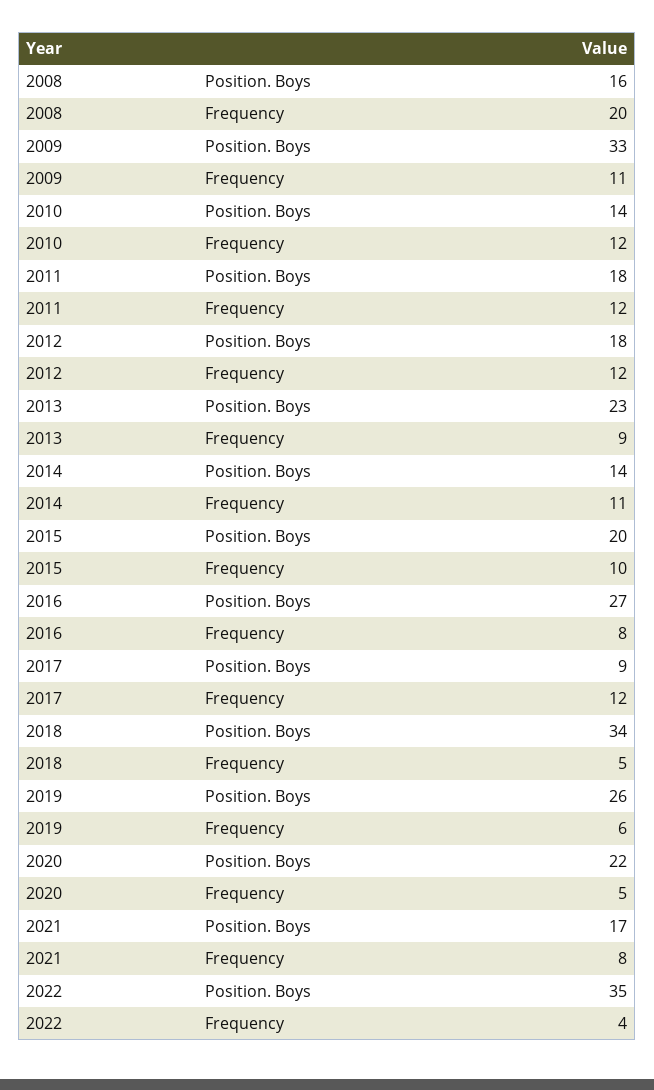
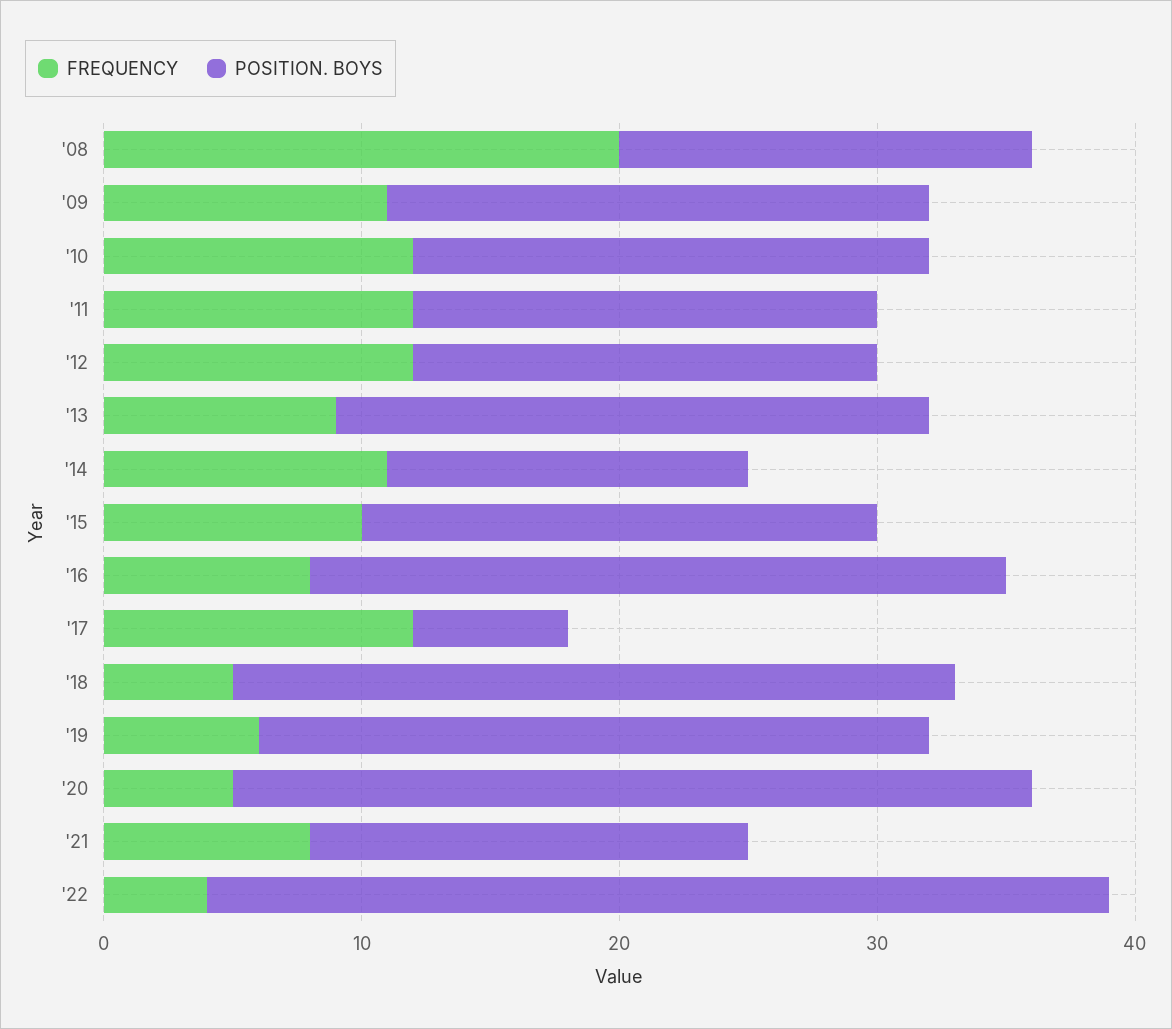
  {
    "Position. Boys": {
      "2008": 16,
-     "2009": 33,
+     "2009": 21,
-     "2010": 14,
+     "2010": 20,
      "2011": 18,
      "2012": 18,
      "2013": 23,
      "2014": 14,
      "2015": 20,
      "2016": 27,
-     "2017": 9,
+     "2017": 6,
-     "2018": 34,
+     "2018": 28,
      "2019": 26,
-     "2020": 22,
+     "2020": 31,
      "2021": 17,
      "2022": 35
    },
    "Frequency": {
      "2008": 20,
      "2009": 11,
      "2010": 12,
      "2011": 12,
      "2012": 12,
      "2013": 9,
      "2014": 11,
      "2015": 10,
      "2016": 8,
      "2017": 12,
      "2018": 5,
      "2019": 6,
      "2020": 5,
      "2021": 8,
      "2022": 4
    }
  }

